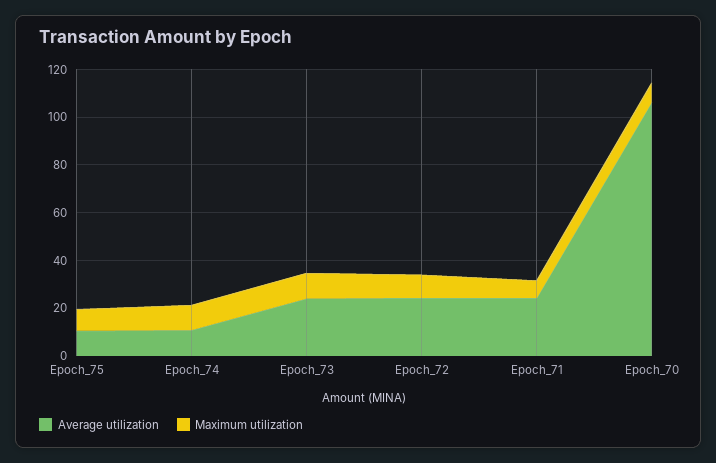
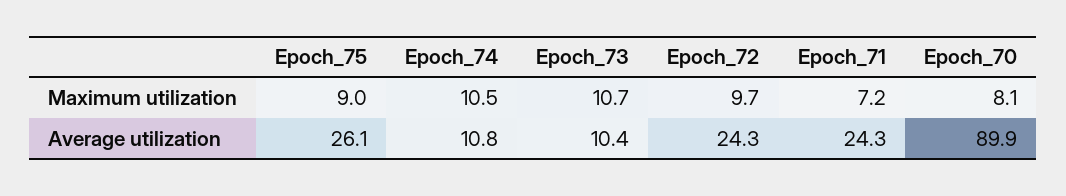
  {
    "Average utilization": {
-     "Epoch_75": 10,
+     "Epoch_75": 26.1,
      "Epoch_74": 10.8,
-     "Epoch_73": 25,
+     "Epoch_73": 10.4,
      "Epoch_72": 24.3,
      "Epoch_71": 24.3,
-     "Epoch_70": 105
+     "Epoch_70": 89.9
    },
    "Maximum utilization": {
      "Epoch_75": 9,
      "Epoch_74": 10.5,
      "Epoch_73": 10.7,
      "Epoch_72": 9.7,
      "Epoch_71": 7.2,
      "Epoch_70": 8.1
    }
  }

